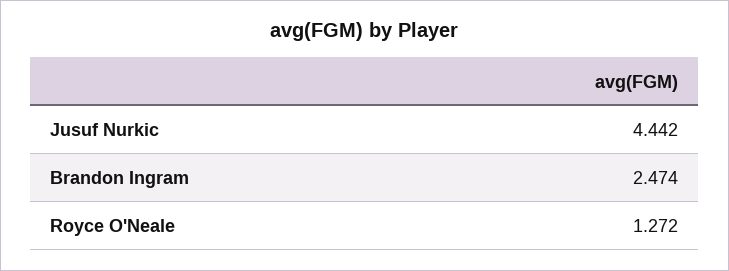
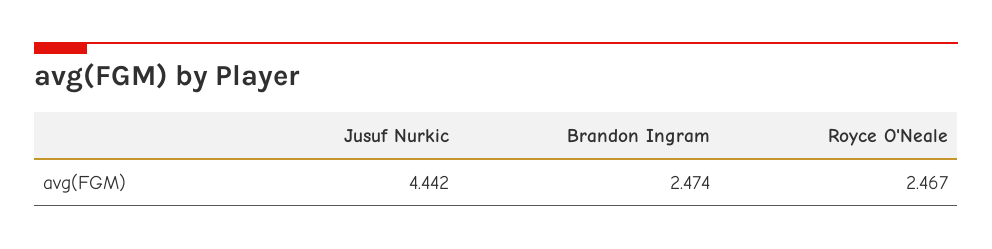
  {
    "Jusuf Nurkic": 4.442,
    "Brandon Ingram": 2.474,
-   "Royce O'Neale": 1.272
+   "Royce O'Neale": 2.467
  }

